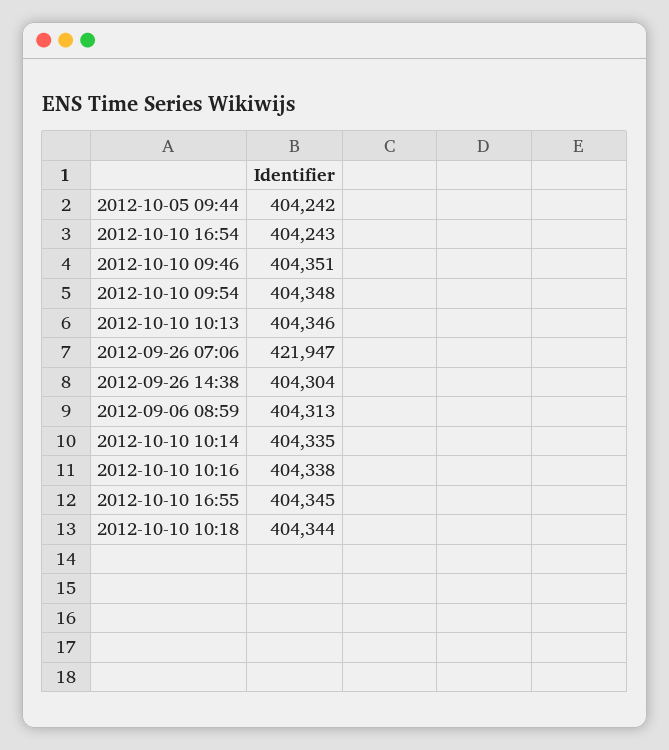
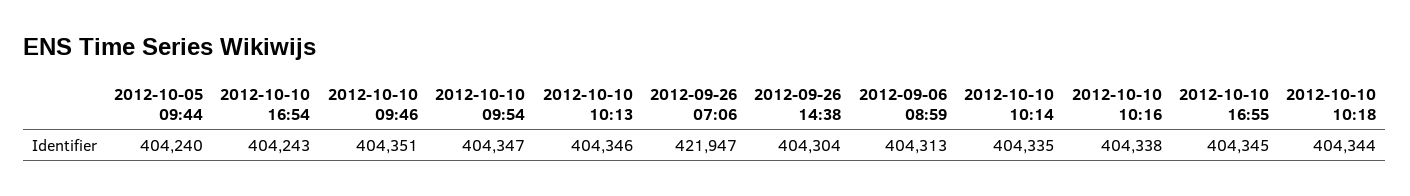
  {
-   "2012-10-05 09:44": 404242,
+   "2012-10-05 09:44": 404240,
    "2012-10-10 16:54": 404243,
    "2012-10-10 09:46": 404351,
-   "2012-10-10 09:54": 404348,
+   "2012-10-10 09:54": 404347,
    "2012-10-10 10:13": 404346,
    "2012-09-26 07:06": 421947,
    "2012-09-26 14:38": 404304,
    "2012-09-06 08:59": 404313,
    "2012-10-10 10:14": 404335,
    "2012-10-10 10:16": 404338,
    "2012-10-10 16:55": 404345,
    "2012-10-10 10:18": 404344
  }

